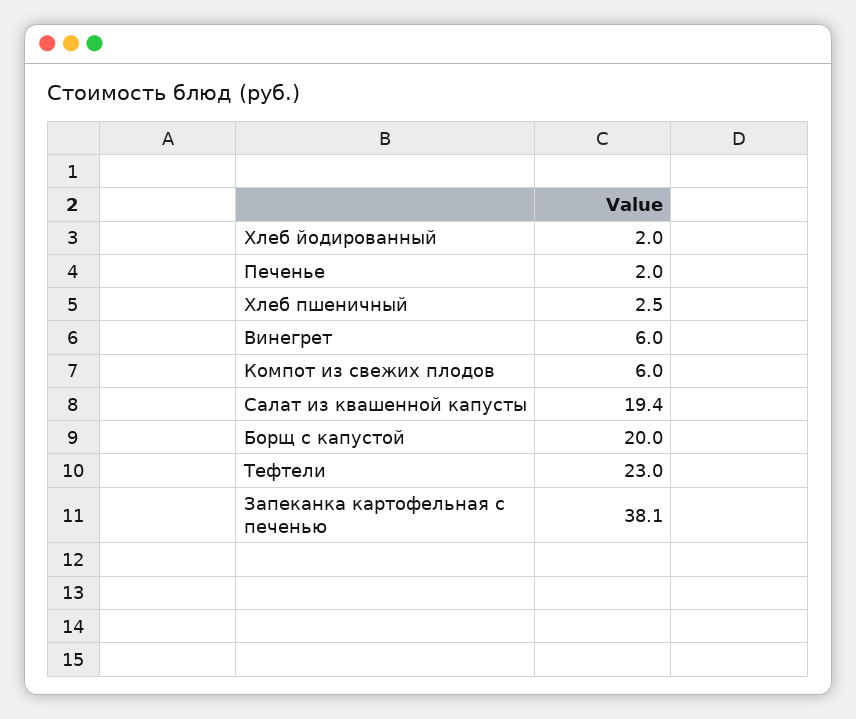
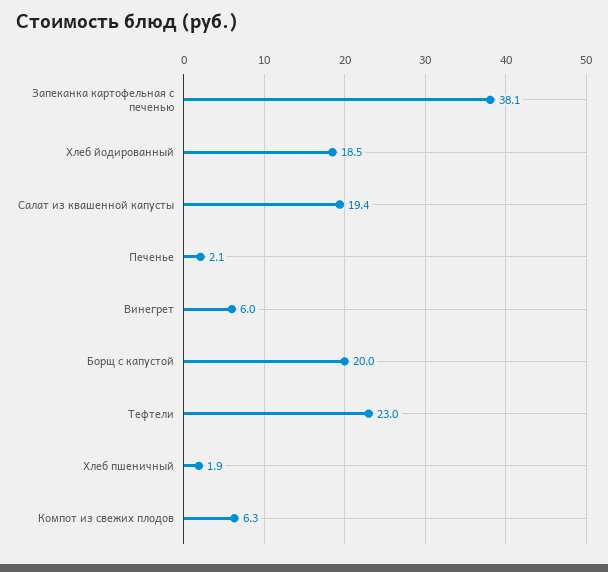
  {
-   "Хлеб йодированный": 2,
+   "Хлеб йодированный": 18.5,
-   "Печенье": 2,
+   "Печенье": 2.1,
-   "Хлеб пшеничный": 2.5,
+   "Хлеб пшеничный": 1.9,
    "Винегрет": 6,
-   "Компот из свежих плодов": 6,
+   "Компот из свежих плодов": 6.3,
    "Салат из квашенной капусты": 19.4,
    "Борщ с капустой": 20,
    "Тефтели": 23,
    "Запеканка картофельная с печенью": 38.1
  }

